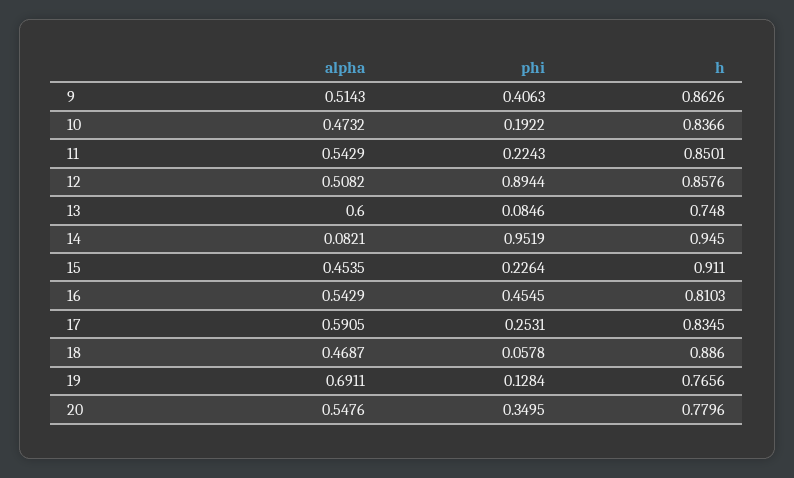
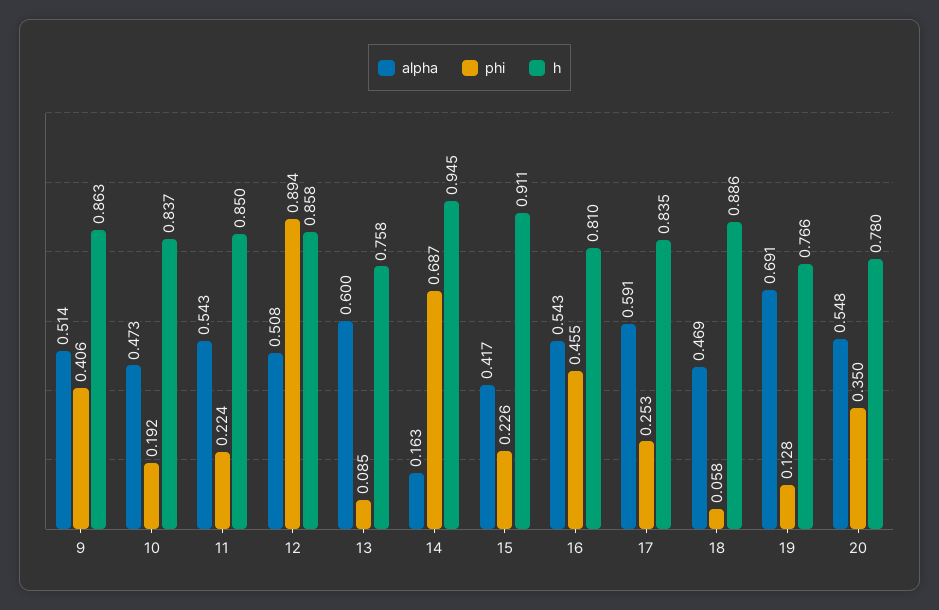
  {
    "alpha": {
      "9": 0.5143,
      "10": 0.4732,
      "11": 0.5429,
      "12": 0.5082,
      "13": 0.6,
-     "14": 0.0821,
+     "14": 0.163,
-     "15": 0.4535,
+     "15": 0.417,
      "16": 0.5429,
      "17": 0.5905,
      "18": 0.4687,
      "19": 0.6911,
      "20": 0.5476
    },
    "phi": {
      "9": 0.4063,
      "10": 0.1922,
      "11": 0.2243,
      "12": 0.8944,
      "13": 0.0846,
-     "14": 0.9519,
+     "14": 0.687,
      "15": 0.2264,
      "16": 0.4545,
      "17": 0.2531,
      "18": 0.0578,
      "19": 0.1284,
      "20": 0.3495
    },
    "h": {
      "9": 0.8626,
      "10": 0.8366,
      "11": 0.8501,
      "12": 0.8576,
-     "13": 0.748,
+     "13": 0.758,
      "14": 0.945,
      "15": 0.911,
      "16": 0.8103,
      "17": 0.8345,
      "18": 0.886,
      "19": 0.7656,
      "20": 0.7796
    }
  }

